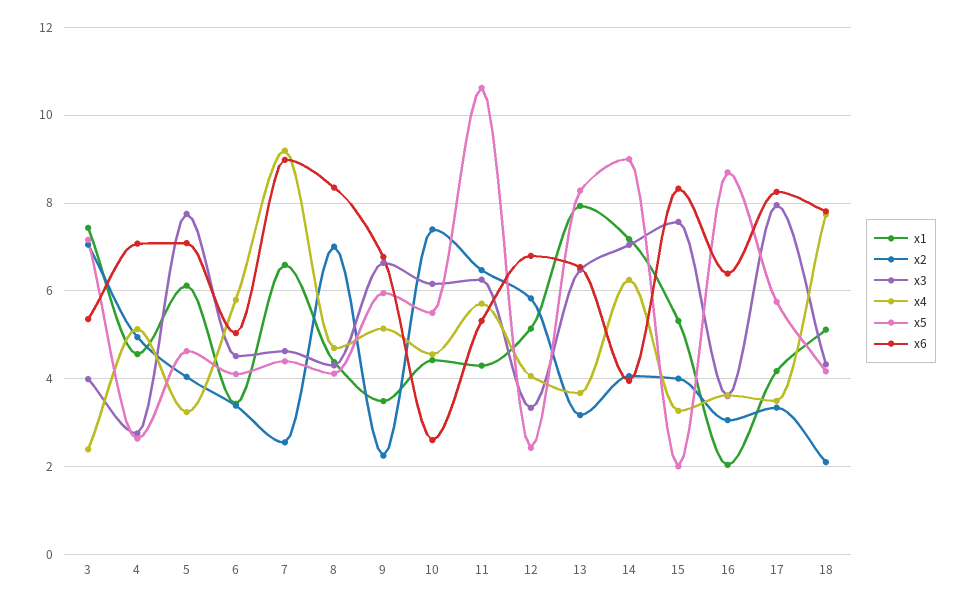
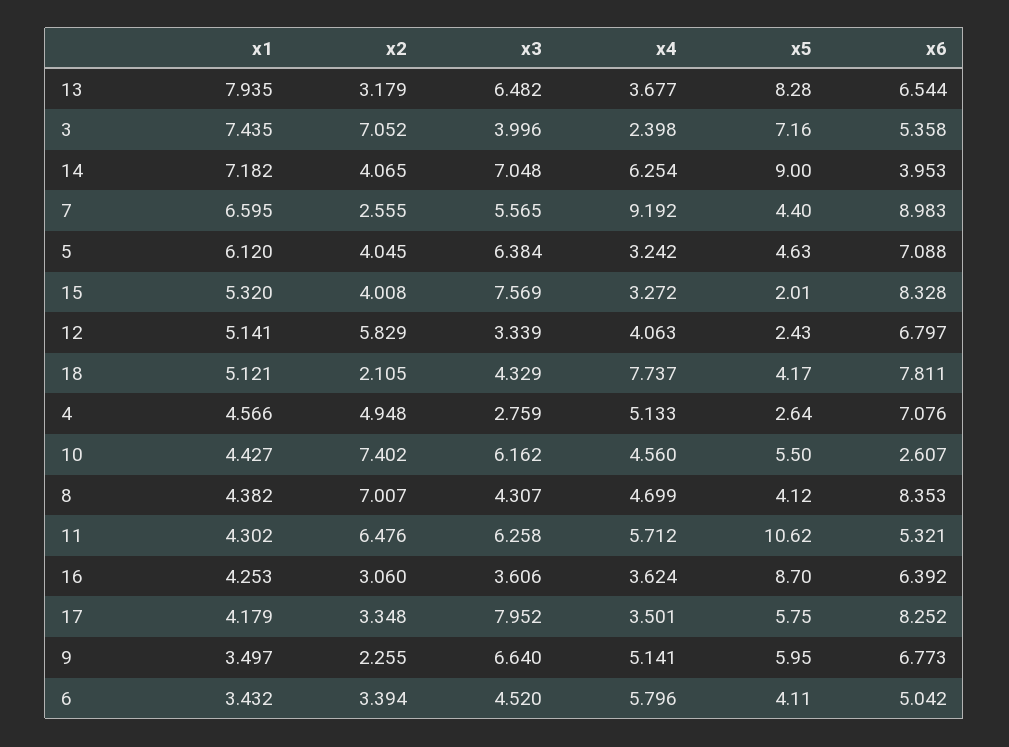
  {
    "x1": {
      "3": 7.435,
      "4": 4.566,
      "5": 6.12,
      "6": 3.432,
      "7": 6.595,
      "8": 4.382,
      "9": 3.497,
      "10": 4.427,
      "11": 4.302,
      "12": 5.141,
      "13": 7.935,
      "14": 7.182,
      "15": 5.32,
-     "16": 2,
+     "16": 4.253,
      "17": 4.179,
      "18": 5.121
    },
    "x2": {
      "3": 7.052,
      "4": 4.948,
      "5": 4.045,
      "6": 3.394,
      "7": 2.555,
      "8": 7.007,
      "9": 2.255,
      "10": 7.402,
      "11": 6.476,
      "12": 5.829,
      "13": 3.179,
      "14": 4.065,
      "15": 4.008,
      "16": 3.06,
      "17": 3.348,
      "18": 2.105
    },
    "x3": {
      "3": 3.996,
      "4": 2.759,
-     "5": 7.8,
+     "5": 6.384,
      "6": 4.52,
-     "7": 4.6,
+     "7": 5.565,
      "8": 4.307,
      "9": 6.64,
      "10": 6.162,
      "11": 6.258,
      "12": 3.339,
      "13": 6.482,
      "14": 7.048,
      "15": 7.569,
      "16": 3.606,
      "17": 7.952,
      "18": 4.329
    },
    "x4": {
      "3": 2.398,
      "4": 5.133,
      "5": 3.242,
      "6": 5.796,
      "7": 9.192,
      "8": 4.699,
      "9": 5.141,
      "10": 4.56,
      "11": 5.712,
      "12": 4.063,
      "13": 3.677,
      "14": 6.254,
      "15": 3.272,
      "16": 3.624,
      "17": 3.501,
      "18": 7.737
    },
    "x5": {
      "3": 7.16,
      "4": 2.64,
      "5": 4.63,
      "6": 4.11,
      "7": 4.4,
      "8": 4.12,
      "9": 5.95,
      "10": 5.5,
      "11": 10.62,
      "12": 2.43,
      "13": 8.28,
      "14": 9,
      "15": 2.01,
      "16": 8.7,
      "17": 5.75,
      "18": 4.17
    },
    "x6": {
      "3": 5.358,
      "4": 7.076,
      "5": 7.088,
      "6": 5.042,
      "7": 8.983,
      "8": 8.353,
      "9": 6.773,
      "10": 2.607,
      "11": 5.321,
      "12": 6.797,
      "13": 6.544,
      "14": 3.953,
      "15": 8.328,
      "16": 6.392,
      "17": 8.252,
      "18": 7.811
    }
  }

